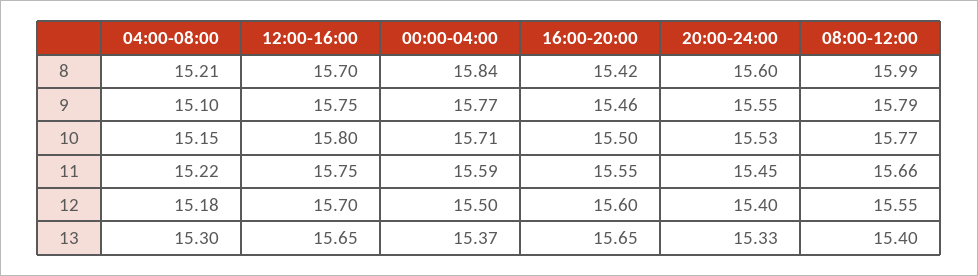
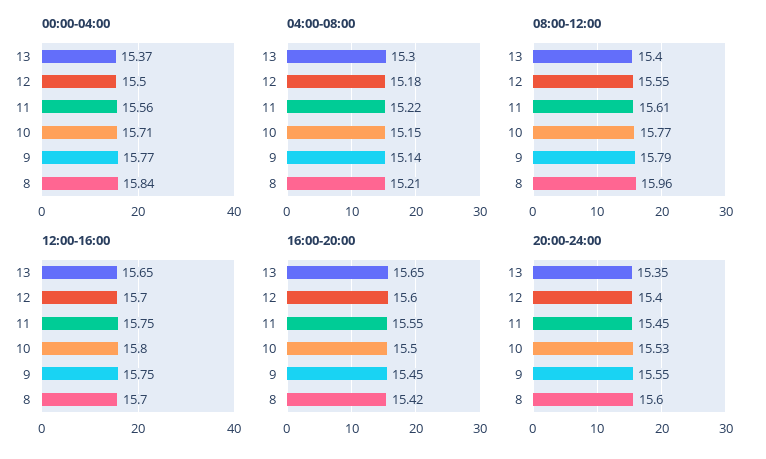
  {
    "04:00-08:00": {
      "8": 15.21,
-     "9": 15.1,
+     "9": 15.14,
      "10": 15.15,
      "11": 15.22,
      "12": 15.18,
      "13": 15.3
    },
    "12:00-16:00": {
      "8": 15.7,
      "9": 15.75,
      "10": 15.8,
      "11": 15.75,
      "12": 15.7,
      "13": 15.65
    },
    "00:00-04:00": {
      "8": 15.84,
      "9": 15.77,
      "10": 15.71,
-     "11": 15.59,
+     "11": 15.56,
      "12": 15.5,
      "13": 15.37
    },
    "16:00-20:00": {
      "8": 15.42,
-     "9": 15.46,
+     "9": 15.45,
      "10": 15.5,
      "11": 15.55,
      "12": 15.6,
      "13": 15.65
    },
    "20:00-24:00": {
      "8": 15.6,
      "9": 15.55,
      "10": 15.53,
      "11": 15.45,
      "12": 15.4,
-     "13": 15.33
+     "13": 15.35
    },
    "08:00-12:00": {
-     "8": 15.99,
+     "8": 15.96,
      "9": 15.79,
      "10": 15.77,
-     "11": 15.66,
+     "11": 15.61,
      "12": 15.55,
      "13": 15.4
    }
  }

